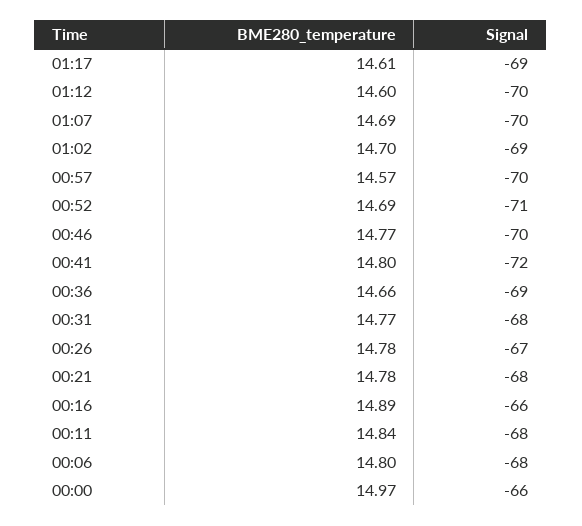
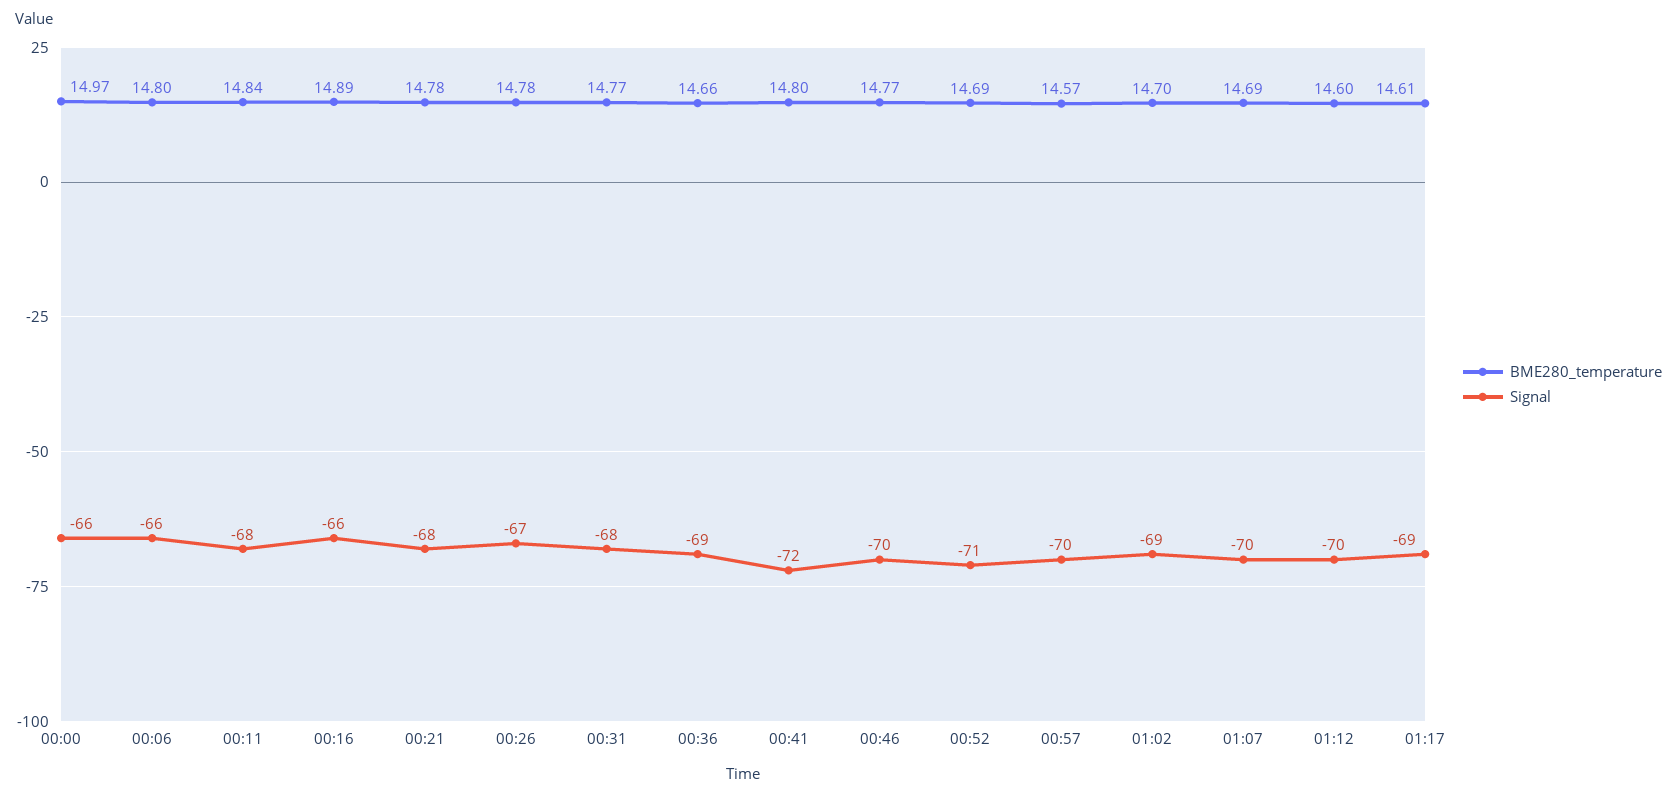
  {
    "BME280_temperature": {
      "01:17": 14.61,
      "01:12": 14.6,
      "01:07": 14.69,
      "01:02": 14.7,
      "00:57": 14.57,
      "00:52": 14.69,
      "00:46": 14.77,
      "00:41": 14.8,
      "00:36": 14.66,
      "00:31": 14.77,
      "00:26": 14.78,
      "00:21": 14.78,
      "00:16": 14.89,
      "00:11": 14.84,
      "00:06": 14.8,
      "00:00": 14.97
    },
    "Signal": {
      "01:17": -69,
      "01:12": -70,
      "01:07": -70,
      "01:02": -69,
      "00:57": -70,
      "00:52": -71,
      "00:46": -70,
      "00:41": -72,
      "00:36": -69,
      "00:31": -68,
      "00:26": -67,
      "00:21": -68,
      "00:16": -66,
      "00:11": -68,
-     "00:06": -68,
+     "00:06": -66,
      "00:00": -66
    }
  }

